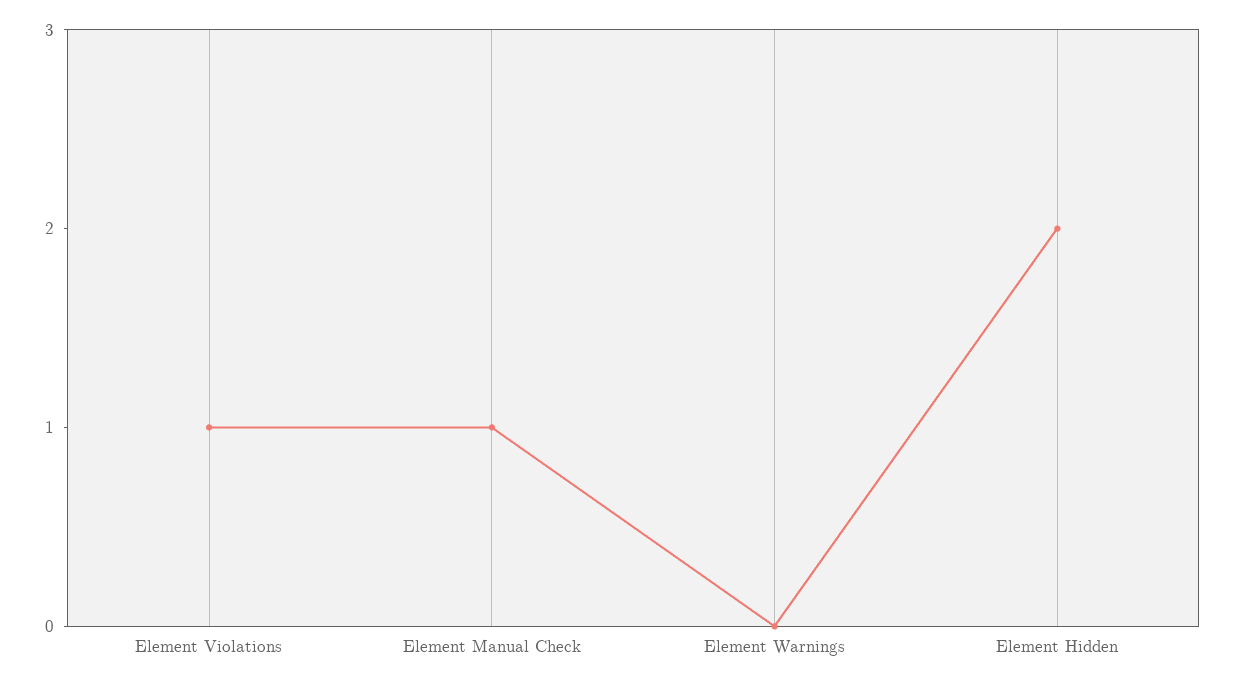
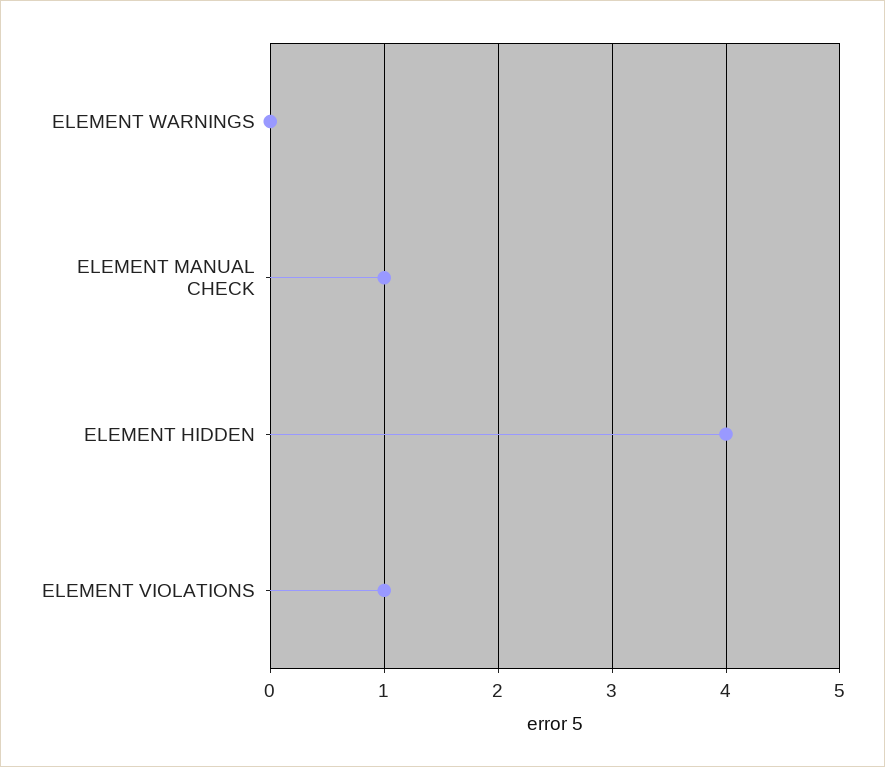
  {
    "Element Violations": 1,
    "Element Manual Check": 1,
    "Element Warnings": 0,
-   "Element Hidden": 2
+   "Element Hidden": 4
  }

